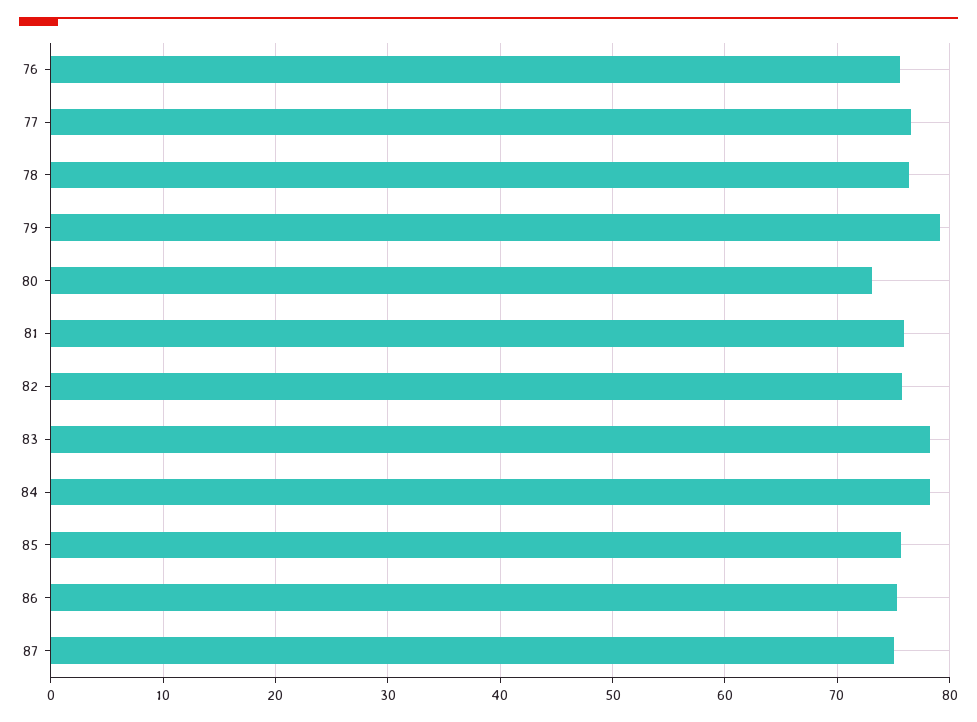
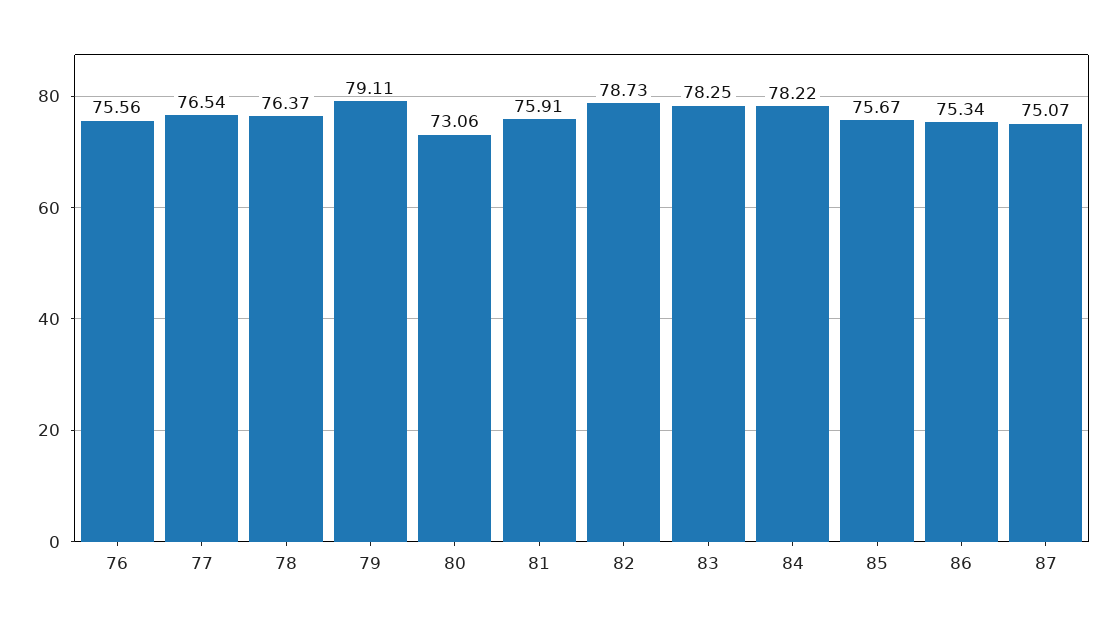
  {
    "76": 75.56,
    "77": 76.54,
    "78": 76.37,
    "79": 79.11,
    "80": 73.06,
    "81": 75.91,
-   "82": 76,
+   "82": 78.73,
    "83": 78.25,
    "84": 78.22,
    "85": 75.67,
    "86": 75.34,
    "87": 75.07
  }

